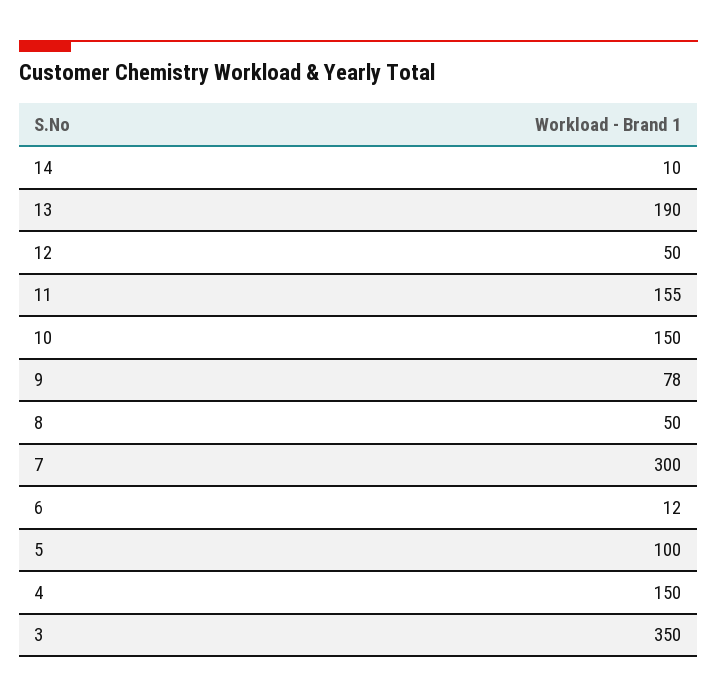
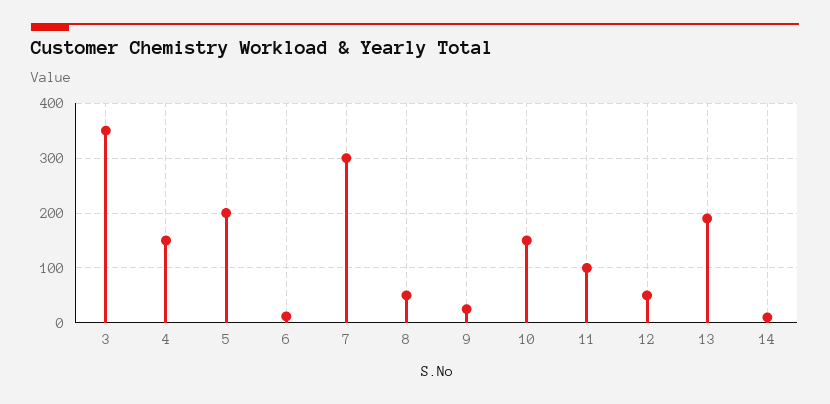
  {
    "14": 10,
    "13": 190,
    "12": 50,
-   "11": 155,
+   "11": 100,
    "10": 150,
-   "9": 78,
+   "9": 20,
    "8": 50,
    "7": 300,
    "6": 12,
-   "5": 100,
+   "5": 200,
    "4": 150,
    "3": 350
  }

